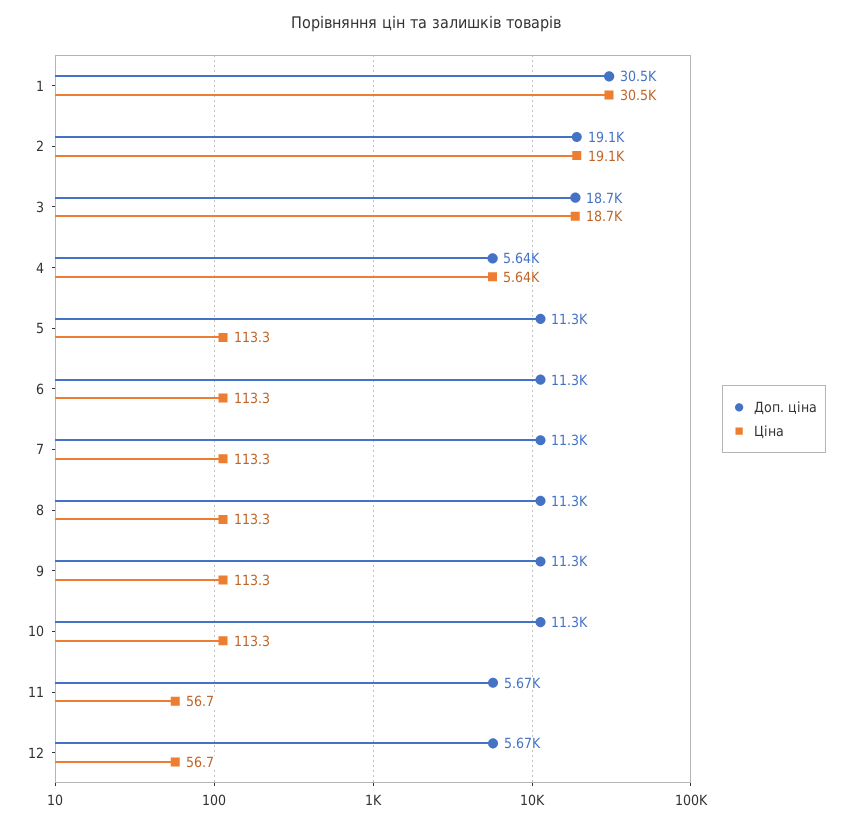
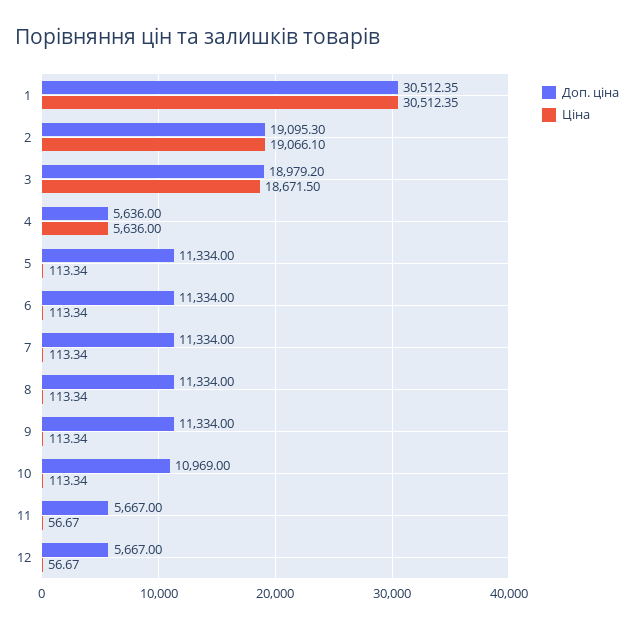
  {
    "Доп. ціна": {
      "1": 30512.35,
      "2": 19095.3,
-     "3": 18700,
+     "3": 18979.2,
      "4": 5636,
      "5": 11334,
      "6": 11334,
      "7": 11334,
      "8": 11334,
      "9": 11334,
-     "10": 11300,
+     "10": 10969,
      "11": 5667,
      "12": 5667
    },
    "Ціна": {
      "1": 30512.35,
      "2": 19066.1,
      "3": 18671.5,
      "4": 5636,
      "5": 113.34,
      "6": 113.34,
      "7": 113.34,
      "8": 113.34,
      "9": 113.34,
      "10": 113.34,
      "11": 56.67,
      "12": 56.67
    }
  }

